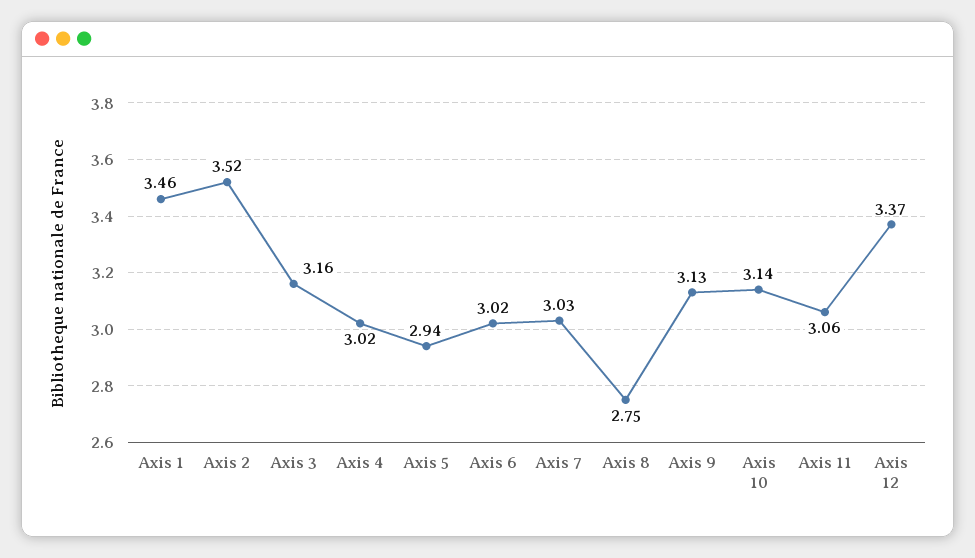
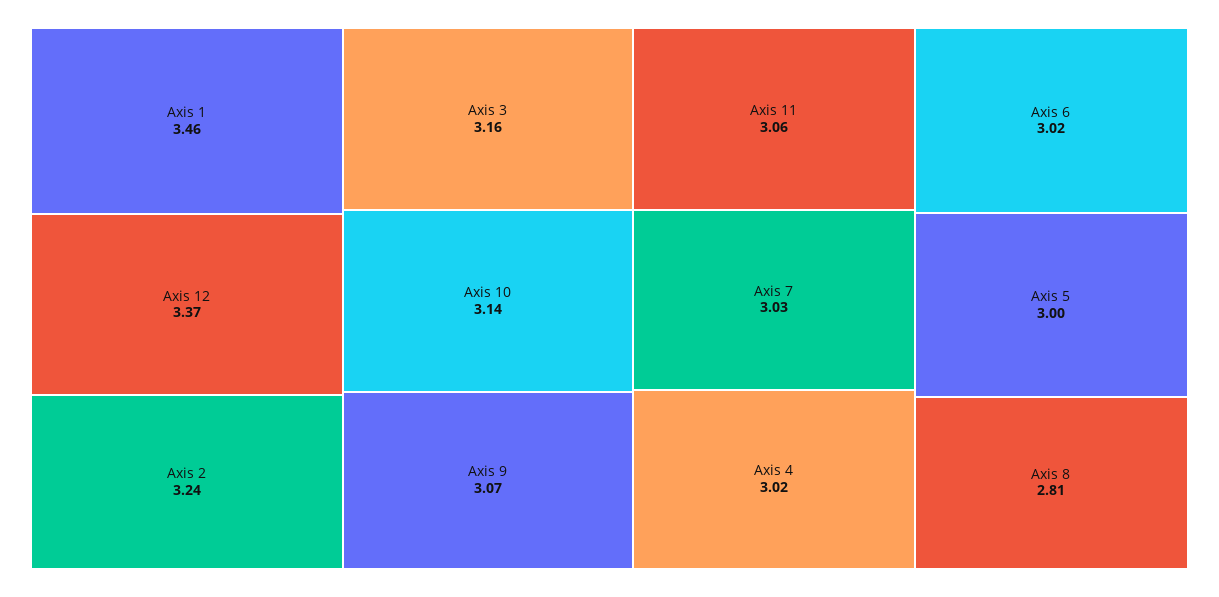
  {
    "Axis 1": 3.46,
-   "Axis 2": 3.52,
+   "Axis 2": 3.24,
    "Axis 3": 3.16,
    "Axis 4": 3.02,
-   "Axis 5": 2.94,
+   "Axis 5": 3,
    "Axis 6": 3.02,
    "Axis 7": 3.03,
-   "Axis 8": 2.75,
+   "Axis 8": 2.81,
-   "Axis 9": 3.13,
+   "Axis 9": 3.07,
    "Axis 10": 3.14,
    "Axis 11": 3.06,
    "Axis 12": 3.37
  }

